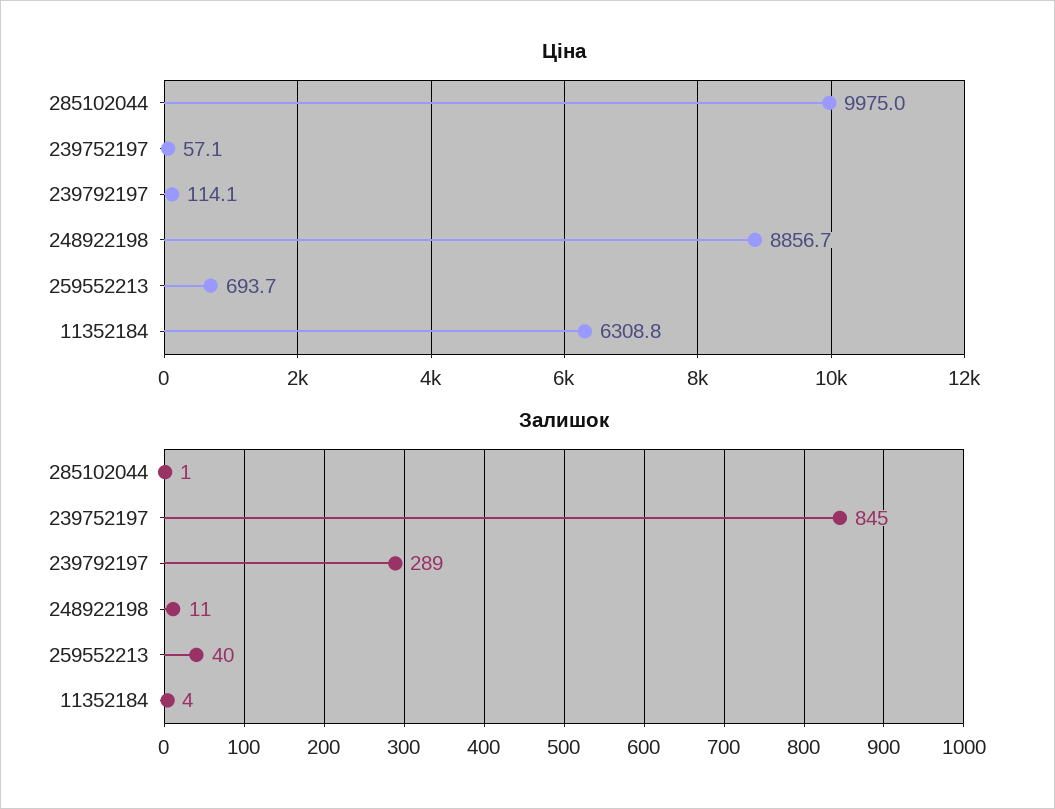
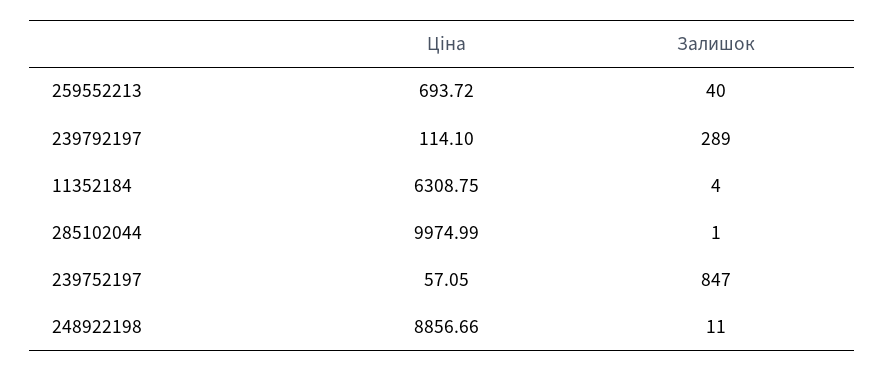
  {
    "Ціна": {
      "285102044": 9974.99,
      "239752197": 57.05,
      "239792197": 114.1,
      "248922198": 8856.66,
      "259552213": 693.72,
      "11352184": 6308.75
    },
    "Залишок": {
      "285102044": 1,
-     "239752197": 845,
+     "239752197": 847,
      "239792197": 289,
      "248922198": 11,
      "259552213": 40,
      "11352184": 4
    }
  }

